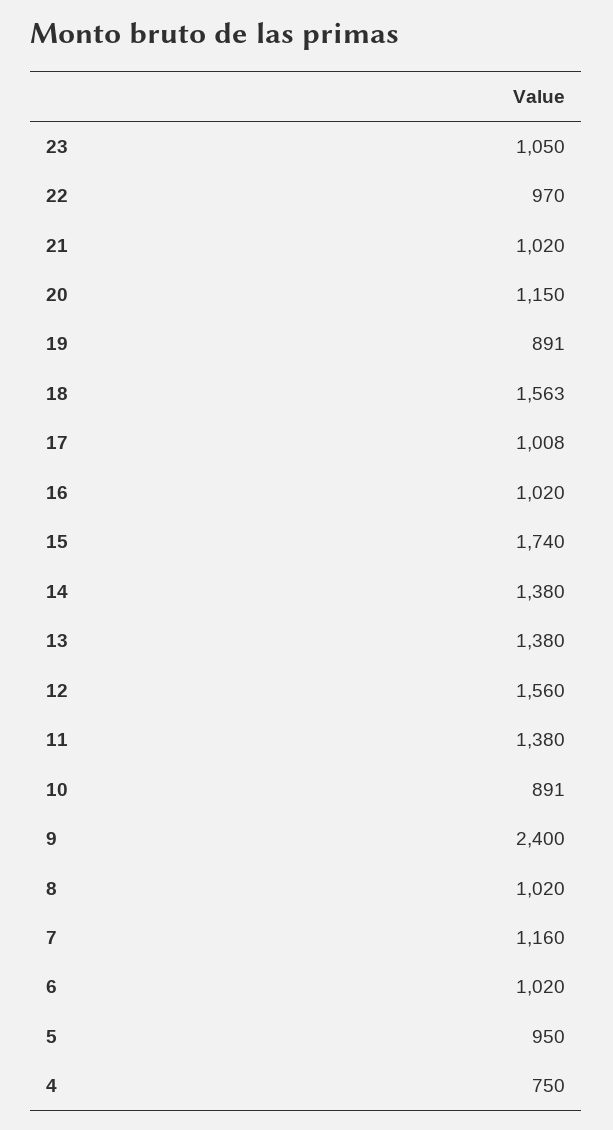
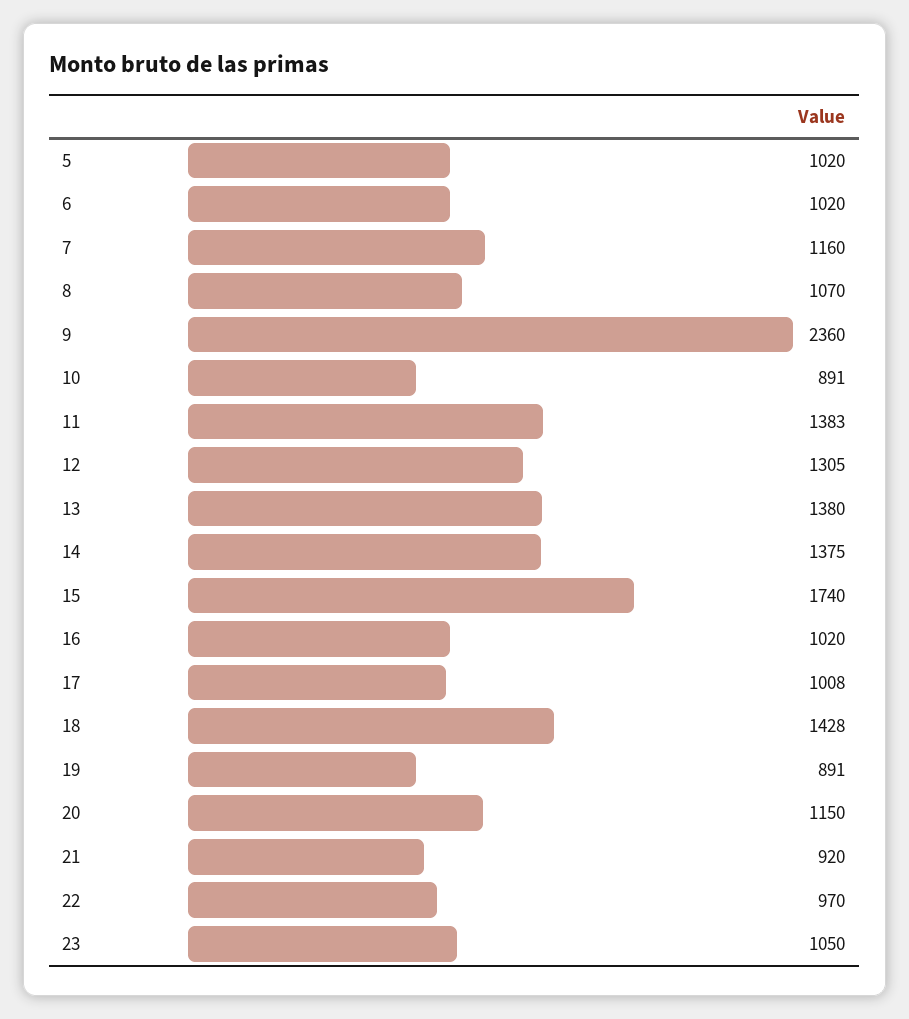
  {
    "23": 1050,
    "22": 970,
-   "21": 1020,
+   "21": 920,
    "20": 1150,
    "19": 891,
-   "18": 1563,
+   "18": 1428,
    "17": 1008,
    "16": 1020,
    "15": 1740,
-   "14": 1380,
+   "14": 1375,
    "13": 1380,
-   "12": 1560,
+   "12": 1305,
-   "11": 1380,
+   "11": 1383,
    "10": 891,
-   "9": 2400,
+   "9": 2360,
-   "8": 1020,
+   "8": 1070,
    "7": 1160,
    "6": 1020,
-   "5": 950,
+   "5": 1020
-   "4": 750
  }

